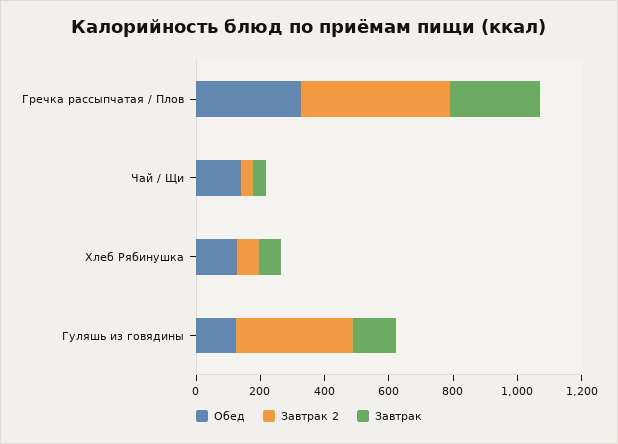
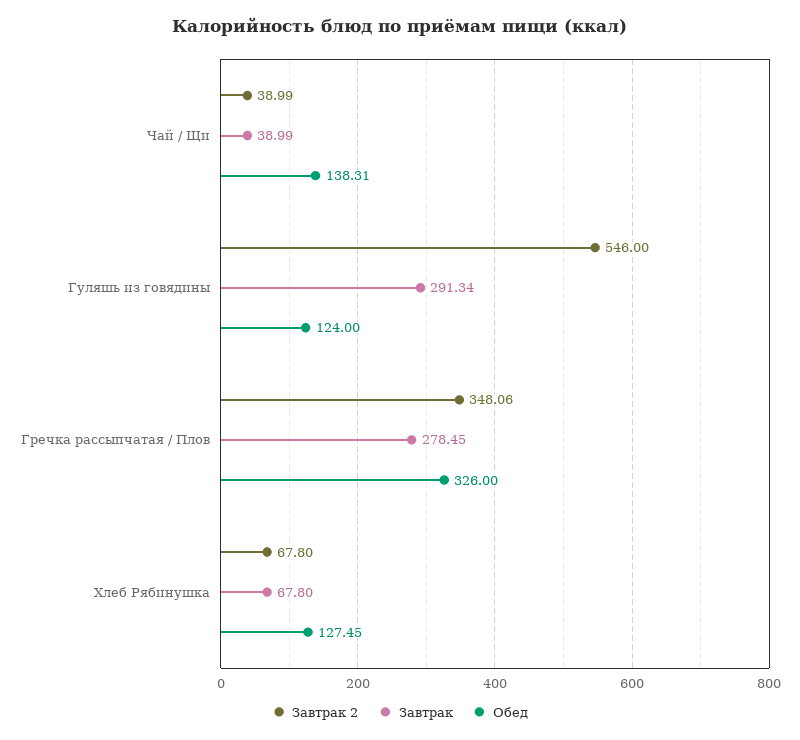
  {
    "Обед": {
      "Гречка рассыпчатая / Плов": 326,
      "Чай / Щи": 138.31,
      "Хлеб Рябинушка": 127.45,
      "Гуляшь из говядины": 124
    },
    "Завтрак 2": {
-     "Гречка рассыпчатая / Плов": 450,
+     "Гречка рассыпчатая / Плов": 348.06,
      "Чай / Щи": 38.99,
      "Хлеб Рябинушка": 67.8,
-     "Гуляшь из говядины": 350
+     "Гуляшь из говядины": 546
    },
    "Завтрак": {
      "Гречка рассыпчатая / Плов": 278.45,
      "Чай / Щи": 38.99,
      "Хлеб Рябинушка": 67.8,
-     "Гуляшь из говядины": 150
+     "Гуляшь из говядины": 291.34
    }
  }

